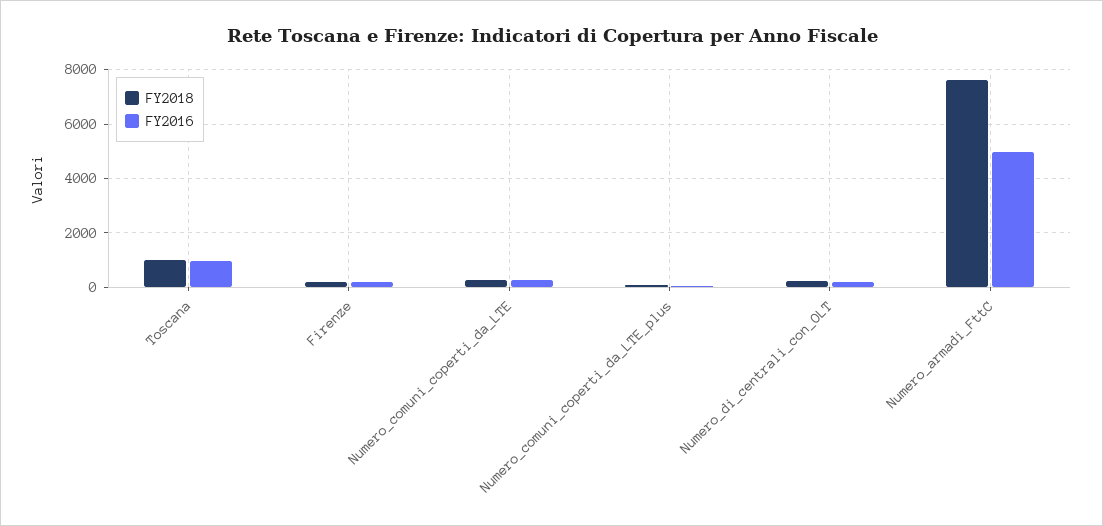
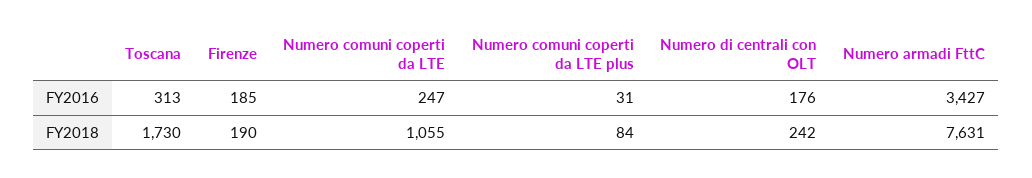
  {
    "FY2018": {
-     "Toscana": 1000,
+     "Toscana": 1730,
      "Firenze": 190,
-     "Numero_comuni_coperti_da_LTE": 250,
+     "Numero_comuni_coperti_da_LTE": 1055,
      "Numero_comuni_coperti_da_LTE_plus": 84,
      "Numero_di_centrali_con_OLT": 242,
      "Numero_armadi_FttC": 7631
    },
    "FY2016": {
-     "Toscana": 1000,
+     "Toscana": 313,
      "Firenze": 185,
      "Numero_comuni_coperti_da_LTE": 247,
      "Numero_comuni_coperti_da_LTE_plus": 31,
      "Numero_di_centrali_con_OLT": 176,
-     "Numero_armadi_FttC": 5000
+     "Numero_armadi_FttC": 3427
    }
  }

